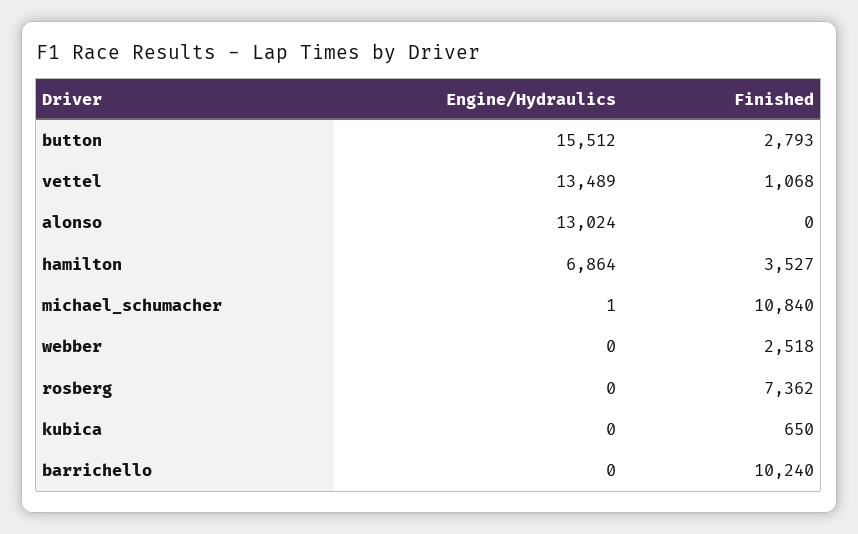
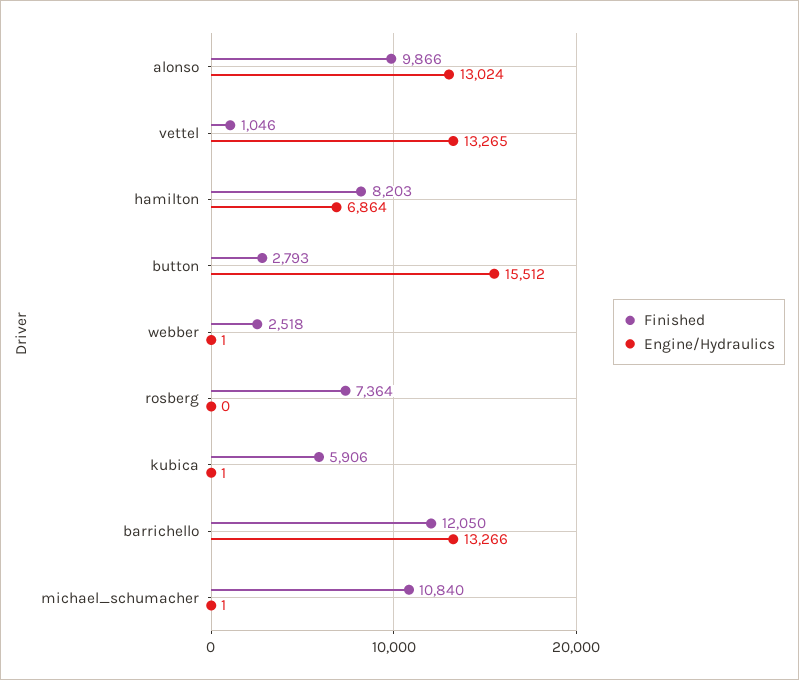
  {
    "Engine/Hydraulics": {
      "button": 15512,
-     "vettel": 13489,
+     "vettel": 13265,
      "alonso": 13024,
      "hamilton": 6864,
      "michael_schumacher": 1,
-     "webber": 0,
+     "webber": 1,
      "rosberg": 0,
-     "kubica": 0,
+     "kubica": 1,
-     "barrichello": 0
+     "barrichello": 13266
    },
    "Finished": {
      "button": 2793,
-     "vettel": 1068,
+     "vettel": 1046,
-     "alonso": 0,
+     "alonso": 9866,
-     "hamilton": 3527,
+     "hamilton": 8203,
      "michael_schumacher": 10840,
      "webber": 2518,
-     "rosberg": 7362,
+     "rosberg": 7364,
-     "kubica": 650,
+     "kubica": 5906,
-     "barrichello": 10240
+     "barrichello": 12050
    }
  }

